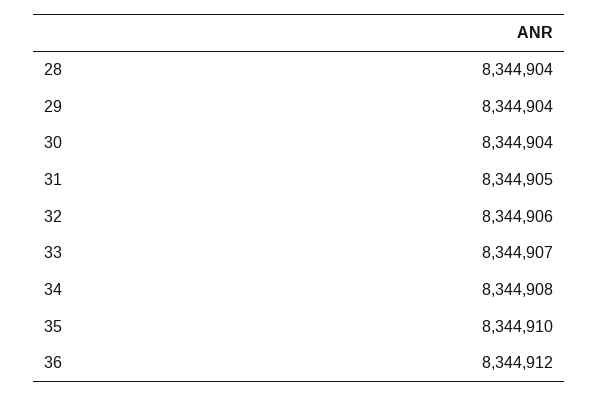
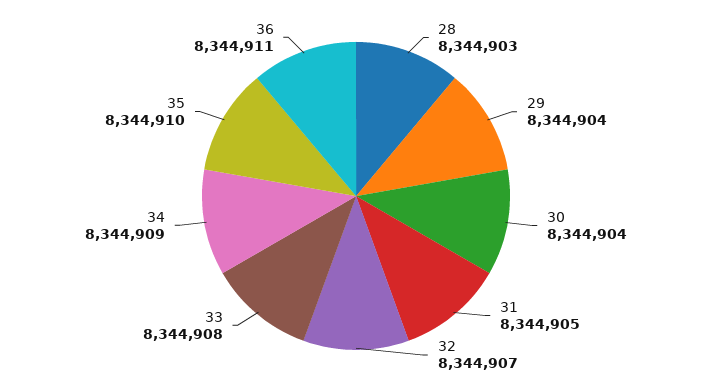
  {
-   "28": 8344904,
+   "28": 8344903,
    "29": 8344904,
    "30": 8344904,
    "31": 8344905,
-   "32": 8344906,
+   "32": 8344907,
-   "33": 8344907,
+   "33": 8344908,
-   "34": 8344908,
+   "34": 8344909,
    "35": 8344910,
-   "36": 8344912
+   "36": 8344911
  }

